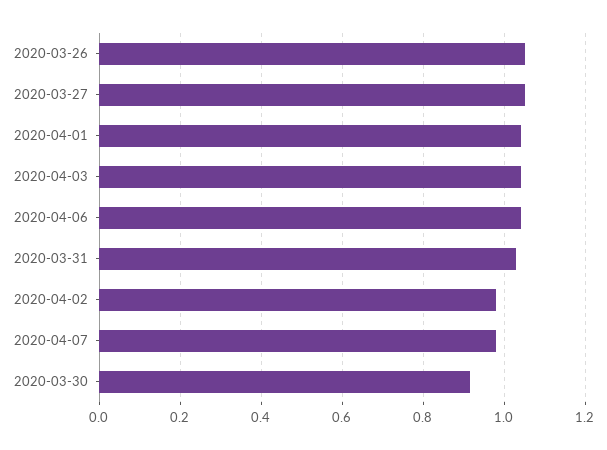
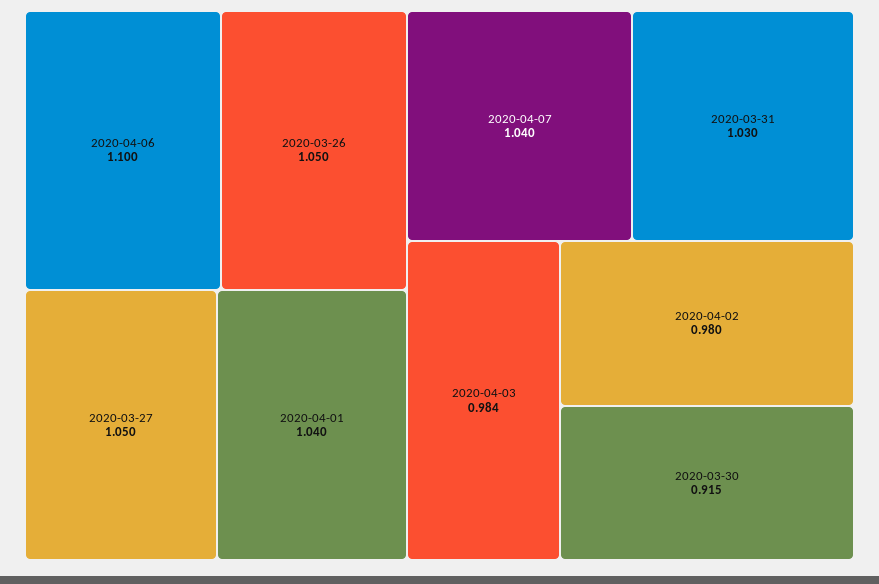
  {
    "2020-03-26": 1.05,
    "2020-03-27": 1.05,
    "2020-04-01": 1.04,
-   "2020-04-03": 1.04,
+   "2020-04-03": 0.984,
-   "2020-04-06": 1.04,
+   "2020-04-06": 1.1,
    "2020-03-31": 1.03,
    "2020-04-02": 0.98,
-   "2020-04-07": 0.98,
+   "2020-04-07": 1.04,
    "2020-03-30": 0.915
  }

